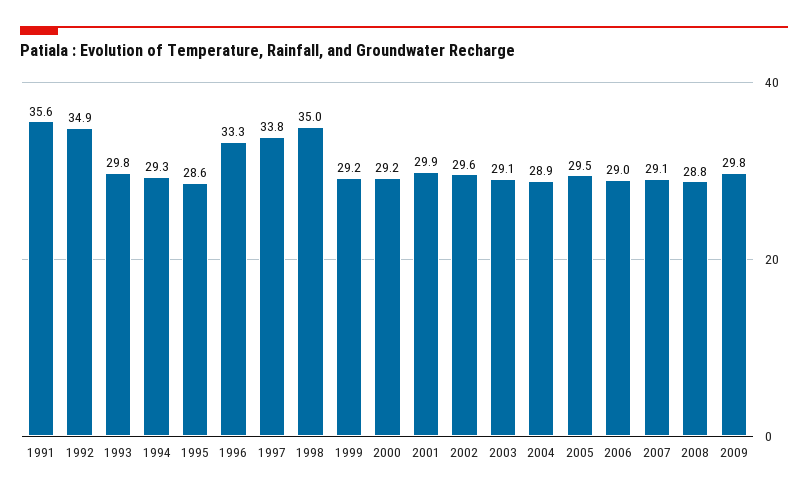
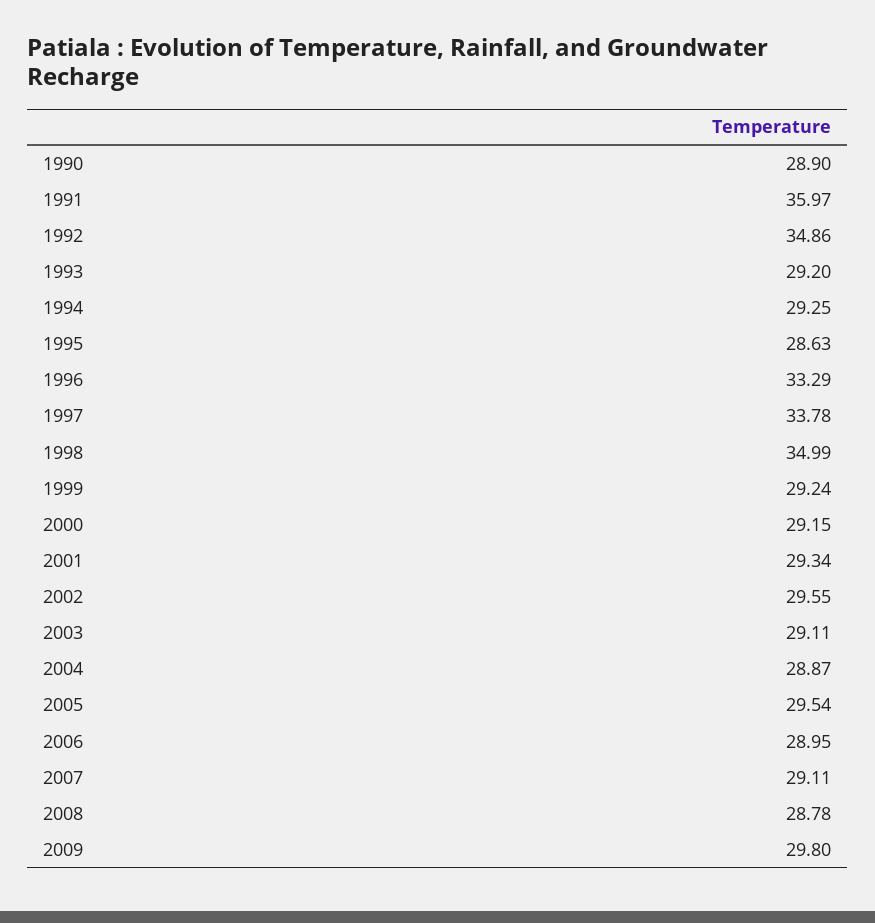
  {
-   "1991": 35.6,
+   "1991": 35.97,
    "1992": 34.86,
-   "1993": 29.8,
+   "1993": 29.2,
    "1994": 29.25,
    "1995": 28.63,
    "1996": 33.29,
    "1997": 33.78,
    "1998": 34.99,
    "1999": 29.24,
    "2000": 29.15,
-   "2001": 29.9,
+   "2001": 29.34,
    "2002": 29.55,
    "2003": 29.11,
    "2004": 28.87,
    "2005": 29.54,
    "2006": 28.95,
    "2007": 29.11,
    "2008": 28.78,
-   "2009": 29.8
+   "2009": 29.8,
+   "1990": 28.9
  }

